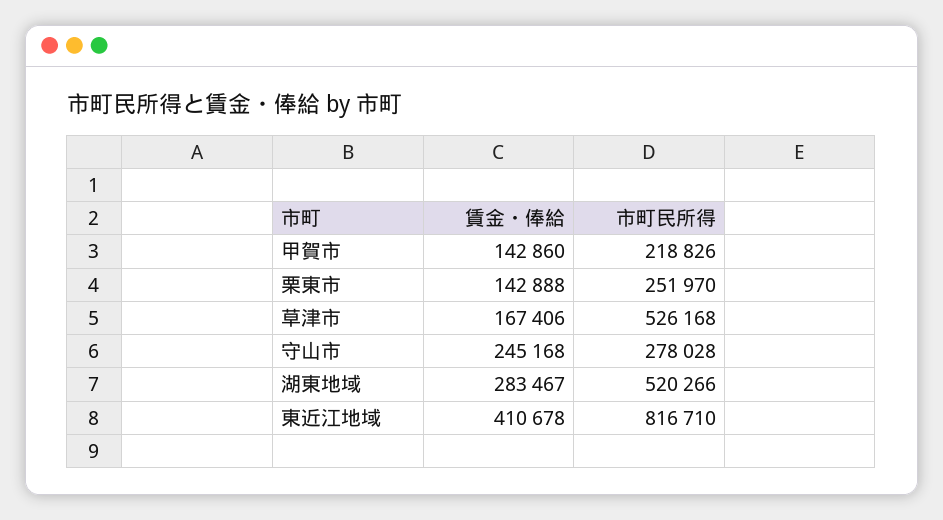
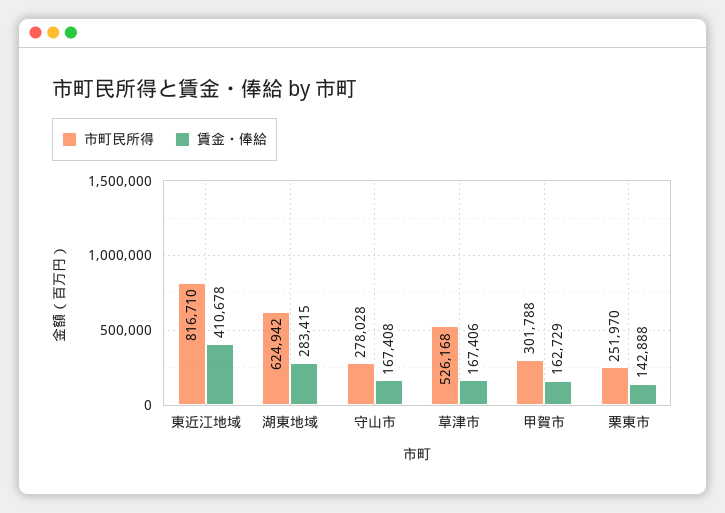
  {
    "賃金・俸給": {
-     "甲賀市": 142860,
+     "甲賀市": 162729,
      "栗東市": 142888,
      "草津市": 167406,
-     "守山市": 245168,
+     "守山市": 167408,
-     "湖東地域": 283467,
+     "湖東地域": 283415,
      "東近江地域": 410678
    },
    "市町民所得": {
-     "甲賀市": 218826,
+     "甲賀市": 301788,
      "栗東市": 251970,
      "草津市": 526168,
      "守山市": 278028,
-     "湖東地域": 520266,
+     "湖東地域": 624942,
      "東近江地域": 816710
    }
  }

